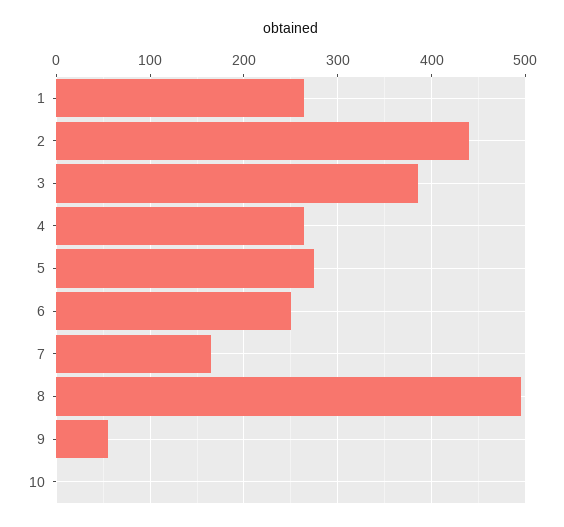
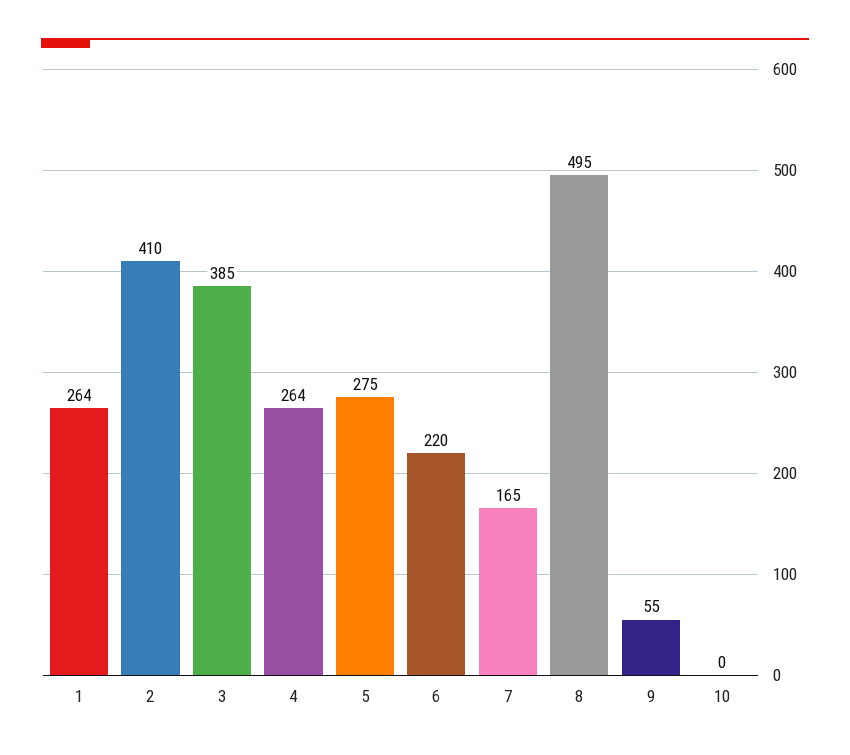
  {
    "1": 264,
-   "2": 440,
+   "2": 410,
    "3": 385,
    "4": 264,
    "5": 275,
-   "6": 250,
+   "6": 220,
    "7": 165,
    "8": 495,
    "9": 55,
    "10": 0
  }

